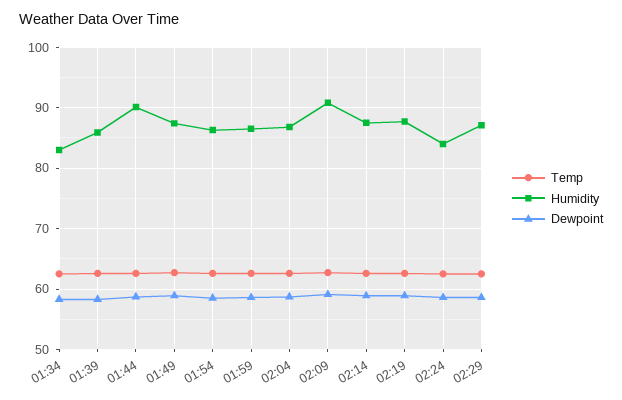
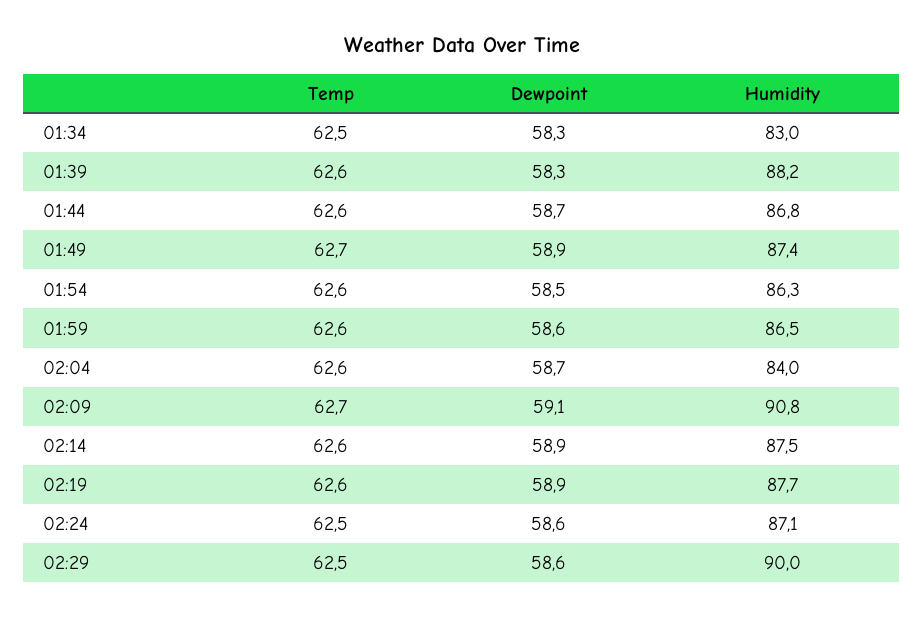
  {
    "Temp": {
      "01:34": 62.5,
      "01:39": 62.6,
      "01:44": 62.6,
      "01:49": 62.7,
      "01:54": 62.6,
      "01:59": 62.6,
      "02:04": 62.6,
      "02:09": 62.7,
      "02:14": 62.6,
      "02:19": 62.6,
      "02:24": 62.5,
      "02:29": 62.5
    },
    "Humidity": {
      "01:34": 83,
-     "01:39": 86,
+     "01:39": 88.2,
-     "01:44": 90,
+     "01:44": 86.8,
      "01:49": 87.4,
      "01:54": 86.3,
      "01:59": 86.5,
-     "02:04": 87,
+     "02:04": 84,
      "02:09": 90.8,
      "02:14": 87.5,
      "02:19": 87.7,
-     "02:24": 84,
+     "02:24": 87.1,
-     "02:29": 87
+     "02:29": 90
    },
    "Dewpoint": {
      "01:34": 58.3,
      "01:39": 58.3,
      "01:44": 58.7,
      "01:49": 58.9,
      "01:54": 58.5,
      "01:59": 58.6,
      "02:04": 58.7,
      "02:09": 59.1,
      "02:14": 58.9,
      "02:19": 58.9,
      "02:24": 58.6,
      "02:29": 58.6
    }
  }

